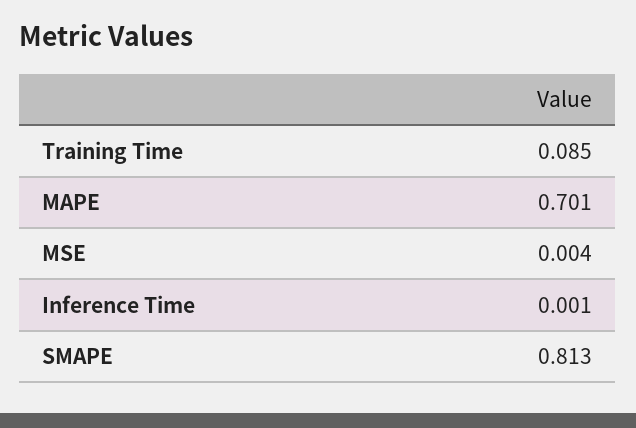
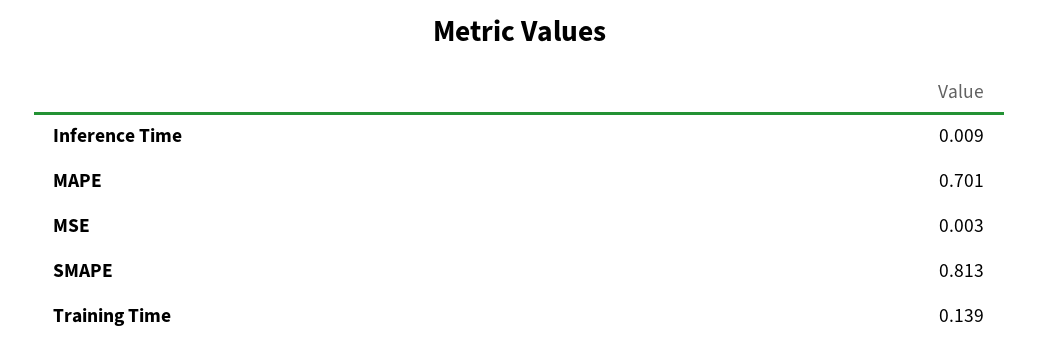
  {
-   "Training Time": 0.085,
+   "Training Time": 0.139,
    "MAPE": 0.701,
-   "MSE": 0.004,
+   "MSE": 0.003,
-   "Inference Time": 0.001,
+   "Inference Time": 0.009,
    "SMAPE": 0.813
  }

